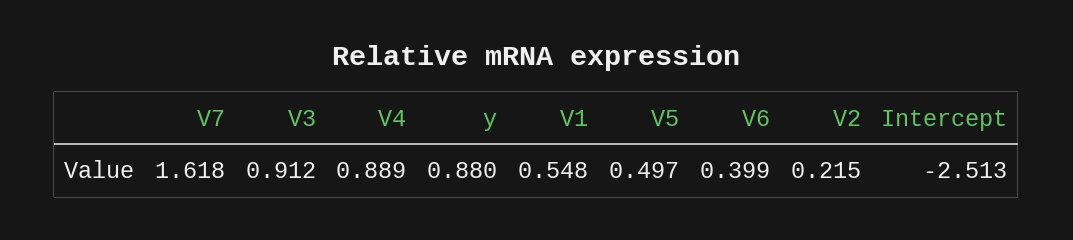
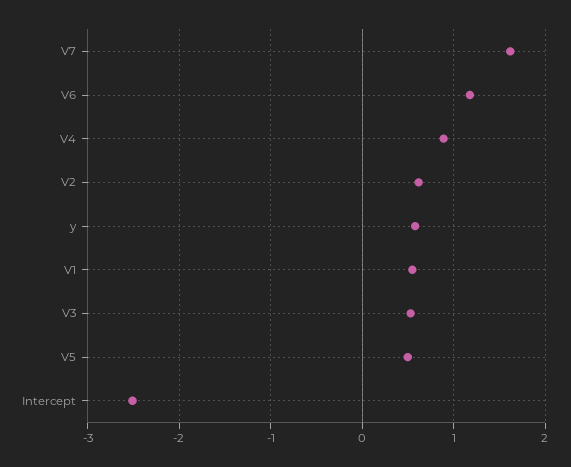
  {
    "V7": 1.618,
-   "V3": 0.912,
+   "V3": 0.5,
    "V4": 0.889,
-   "y": 0.88,
+   "y": 0.6,
    "V1": 0.548,
    "V5": 0.497,
-   "V6": 0.399,
+   "V6": 1.2,
-   "V2": 0.215,
+   "V2": 0.6,
    "Intercept": -2.513
  }

